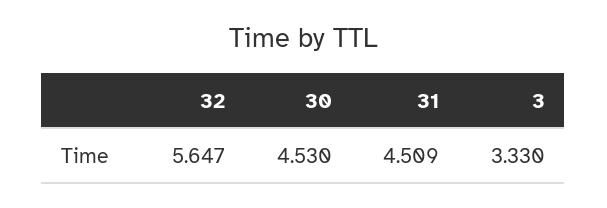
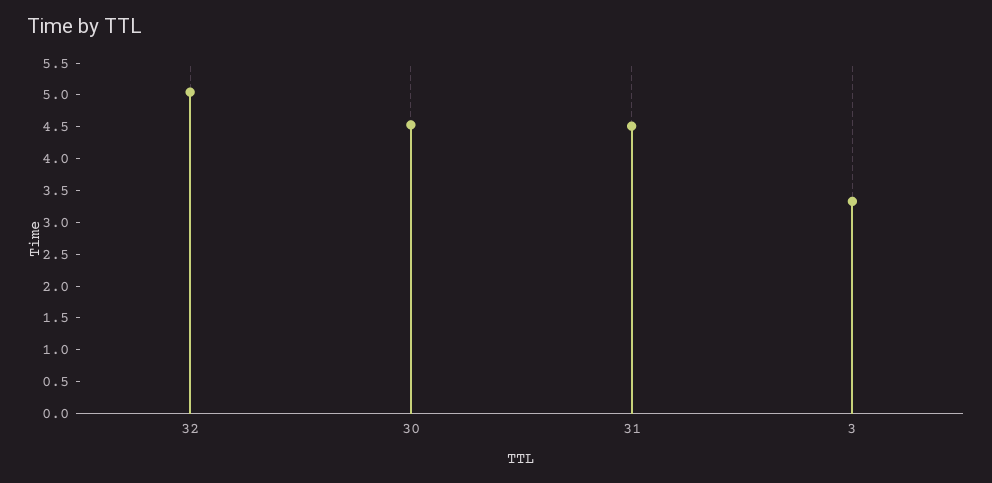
  {
-   "32": 5.647,
+   "32": 5,
    "30": 4.53,
    "31": 4.509,
    "3": 3.33
  }

